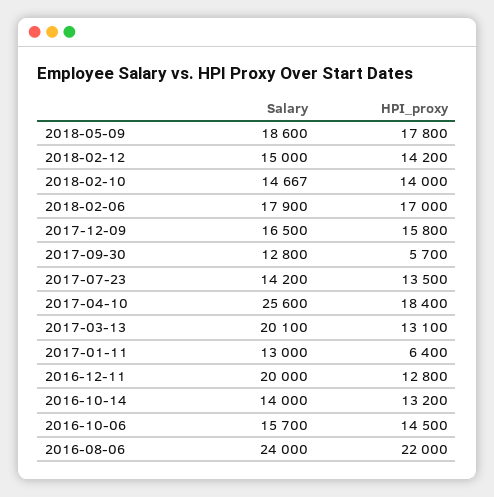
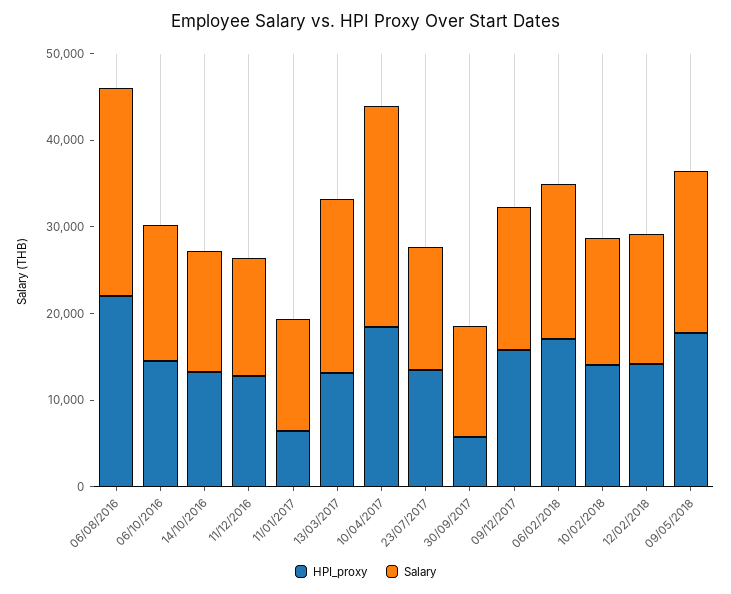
  {
    "Salary": {
      "2018-05-09": 18600,
      "2018-02-12": 15000,
      "2018-02-10": 14667,
      "2018-02-06": 17900,
      "2017-12-09": 16500,
      "2017-09-30": 12800,
      "2017-07-23": 14200,
      "2017-04-10": 25600,
      "2017-03-13": 20100,
      "2017-01-11": 13000,
-     "2016-12-11": 20000,
+     "2016-12-11": 14000,
      "2016-10-14": 14000,
      "2016-10-06": 15700,
      "2016-08-06": 24000
    },
    "HPI_proxy": {
      "2018-05-09": 17800,
      "2018-02-12": 14200,
      "2018-02-10": 14000,
      "2018-02-06": 17000,
      "2017-12-09": 15800,
      "2017-09-30": 5700,
      "2017-07-23": 13500,
      "2017-04-10": 18400,
      "2017-03-13": 13100,
      "2017-01-11": 6400,
      "2016-12-11": 12800,
      "2016-10-14": 13200,
      "2016-10-06": 14500,
      "2016-08-06": 22000
    }
  }

